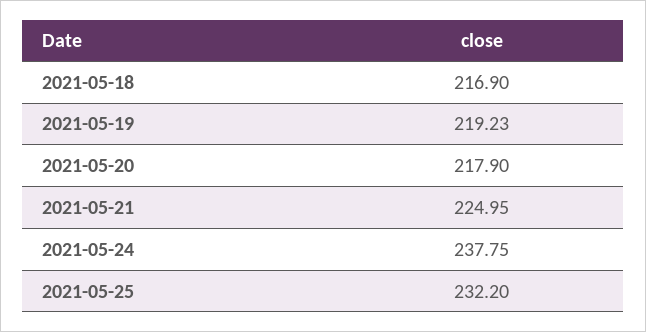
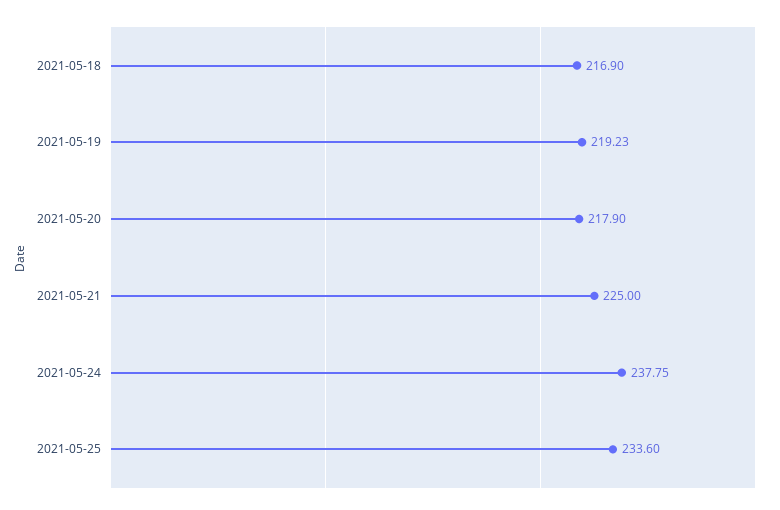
  {
    "2021-05-18": 216.9,
    "2021-05-19": 219.23,
    "2021-05-20": 217.9,
-   "2021-05-21": 224.95,
+   "2021-05-21": 225,
    "2021-05-24": 237.75,
-   "2021-05-25": 232.2
+   "2021-05-25": 233.6
  }

